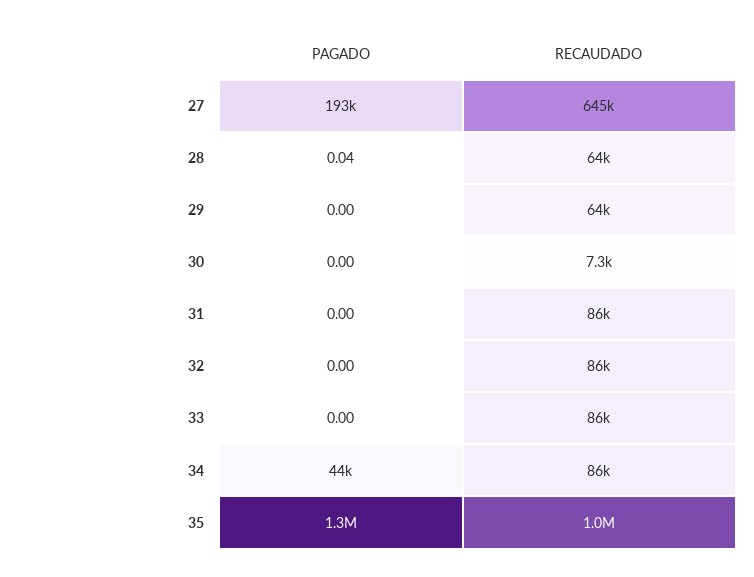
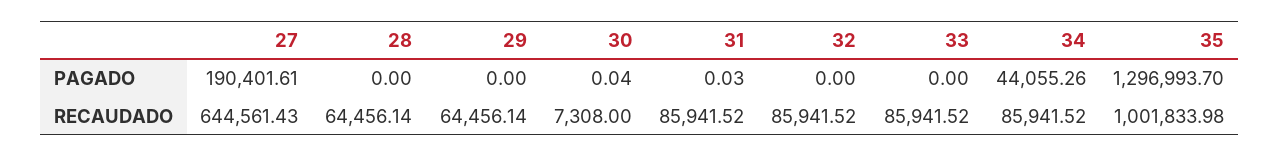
  {
    "PAGADO": {
-     "27": 193000,
+     "27": 190401.61,
-     "28": 0.04,
+     "28": 0,
      "29": 0,
-     "30": 0,
+     "30": 0.04,
-     "31": 0,
+     "31": 0.03,
      "32": 0,
      "33": 0,
      "34": 44055.26,
      "35": 1296993.7
    },
    "RECAUDADO": {
      "27": 644561.43,
      "28": 64456.14,
      "29": 64456.14,
      "30": 7308,
      "31": 85941.52,
      "32": 85941.52,
      "33": 85941.52,
      "34": 85941.52,
      "35": 1001833.98
    }
  }

